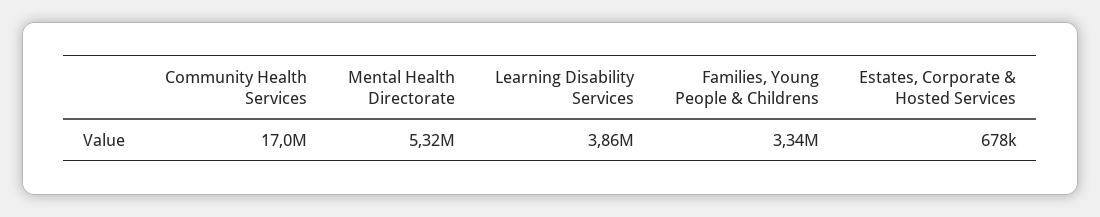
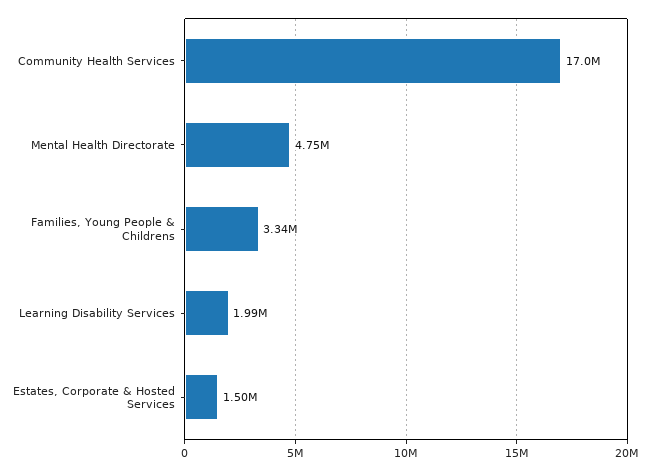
  {
    "Community Health Services": 17000000,
-   "Mental Health Directorate": 5320000,
+   "Mental Health Directorate": 4750000,
-   "Learning Disability Services": 3860000,
+   "Learning Disability Services": 1990000,
    "Families, Young People & Childrens": 3340000,
-   "Estates, Corporate & Hosted Services": 678000
+   "Estates, Corporate & Hosted Services": 1500000
  }

